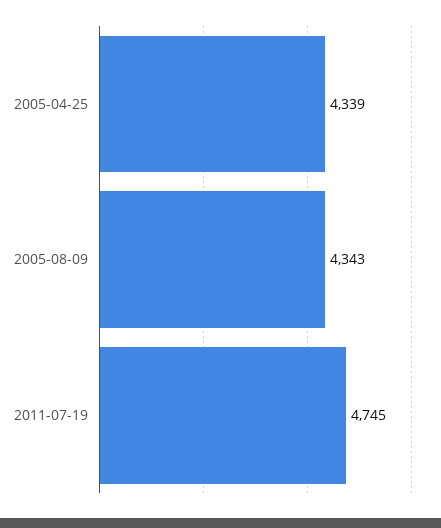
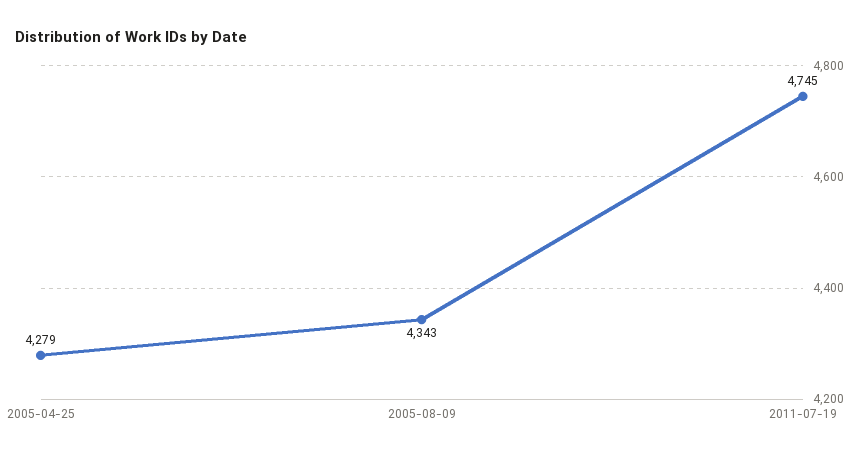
  {
-   "2005-04-25": 4339,
+   "2005-04-25": 4279,
    "2005-08-09": 4343,
    "2011-07-19": 4745
  }

